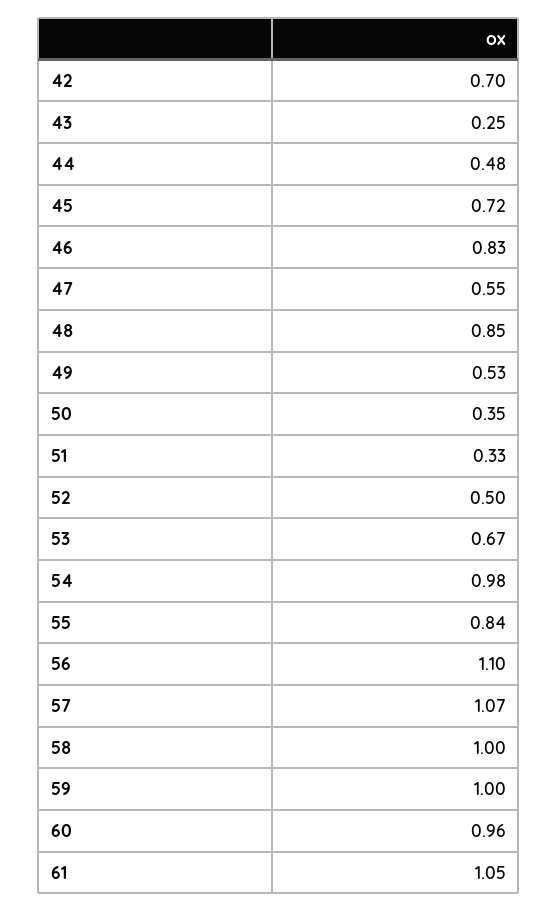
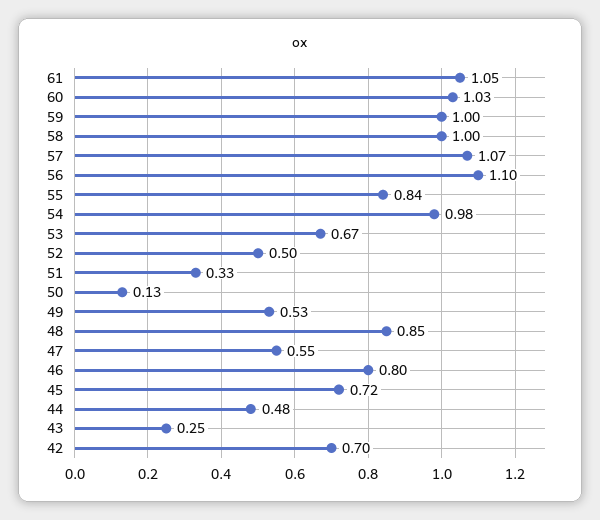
  {
    "42": 0.7,
    "43": 0.25,
    "44": 0.48,
    "45": 0.72,
-   "46": 0.83,
+   "46": 0.8,
    "47": 0.55,
    "48": 0.85,
    "49": 0.53,
-   "50": 0.35,
+   "50": 0.13,
    "51": 0.33,
    "52": 0.5,
    "53": 0.67,
    "54": 0.98,
    "55": 0.84,
    "56": 1.1,
    "57": 1.07,
    "58": 1,
    "59": 1,
-   "60": 0.96,
+   "60": 1.03,
    "61": 1.05
  }

